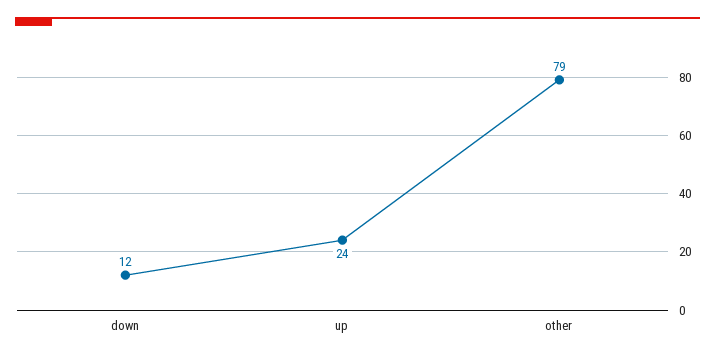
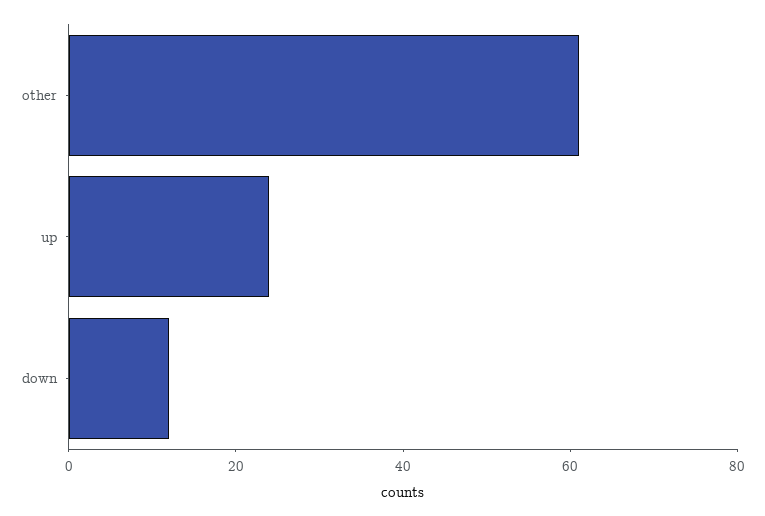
  {
    "down": 12,
    "up": 24,
-   "other": 79
+   "other": 60
  }

